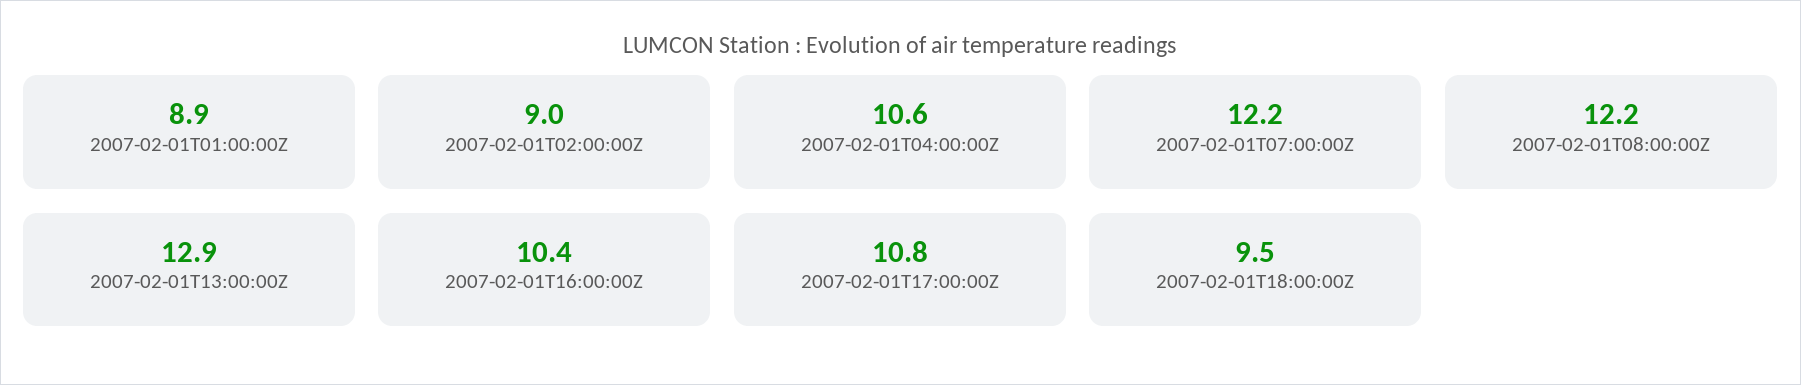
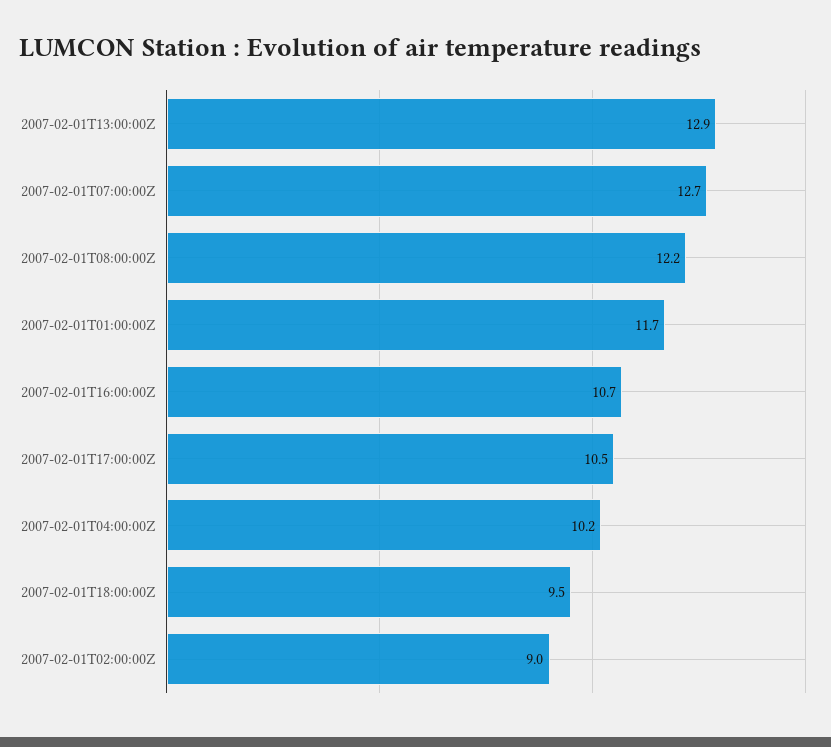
  {
-   "2007-02-01T01:00:00Z": 8.9,
+   "2007-02-01T01:00:00Z": 11.7,
    "2007-02-01T02:00:00Z": 9,
-   "2007-02-01T04:00:00Z": 10.6,
+   "2007-02-01T04:00:00Z": 10.2,
-   "2007-02-01T07:00:00Z": 12.2,
+   "2007-02-01T07:00:00Z": 12.7,
    "2007-02-01T08:00:00Z": 12.2,
    "2007-02-01T13:00:00Z": 12.9,
-   "2007-02-01T16:00:00Z": 10.4,
+   "2007-02-01T16:00:00Z": 10.7,
-   "2007-02-01T17:00:00Z": 10.8,
+   "2007-02-01T17:00:00Z": 10.5,
    "2007-02-01T18:00:00Z": 9.5
  }

